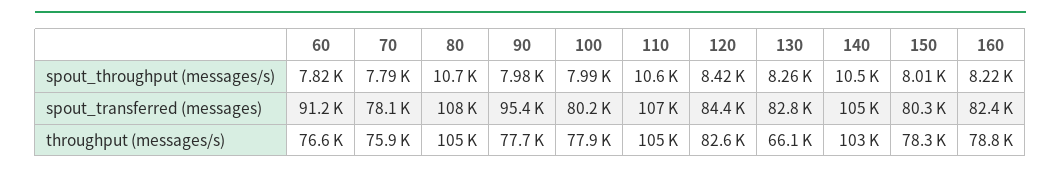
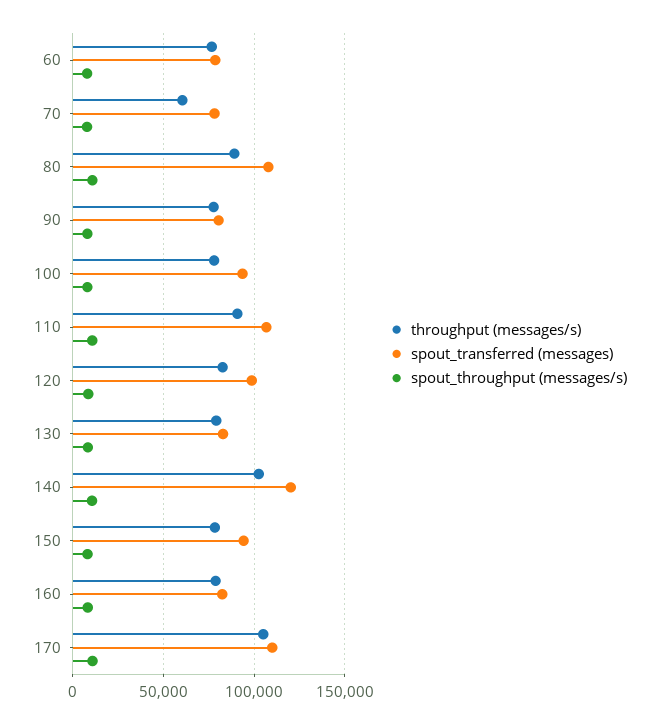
  {
    "spout_throughput (messages/s)": {
      "60": 7820,
      "70": 7790,
      "80": 10700,
      "90": 7980,
      "100": 7990,
      "110": 10600,
      "120": 8420,
      "130": 8260,
      "140": 10500,
      "150": 8010,
-     "160": 8220
+     "160": 8220,
+     "170": 10000
    },
    "spout_transferred (messages)": {
-     "60": 91200,
+     "60": 80000,
      "70": 78100,
      "80": 108000,
-     "90": 95400,
+     "90": 80000,
-     "100": 80200,
+     "100": 95000,
      "110": 107000,
-     "120": 84400,
+     "120": 100000,
      "130": 82800,
-     "140": 105000,
+     "140": 120000,
-     "150": 80300,
+     "150": 95000,
-     "160": 82400
+     "160": 82400,
+     "170": 110000
    },
    "throughput (messages/s)": {
      "60": 76600,
-     "70": 75900,
+     "70": 60000,
-     "80": 105000,
+     "80": 90000,
      "90": 77700,
      "100": 77900,
-     "110": 105000,
+     "110": 90000,
      "120": 82600,
-     "130": 66100,
+     "130": 80000,
      "140": 103000,
      "150": 78300,
-     "160": 78800
+     "160": 78800,
+     "170": 105000
    }
  }

